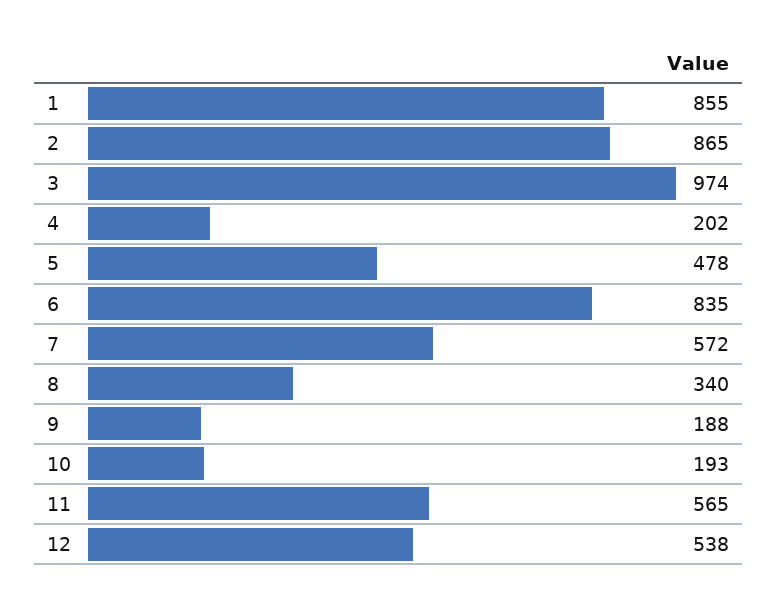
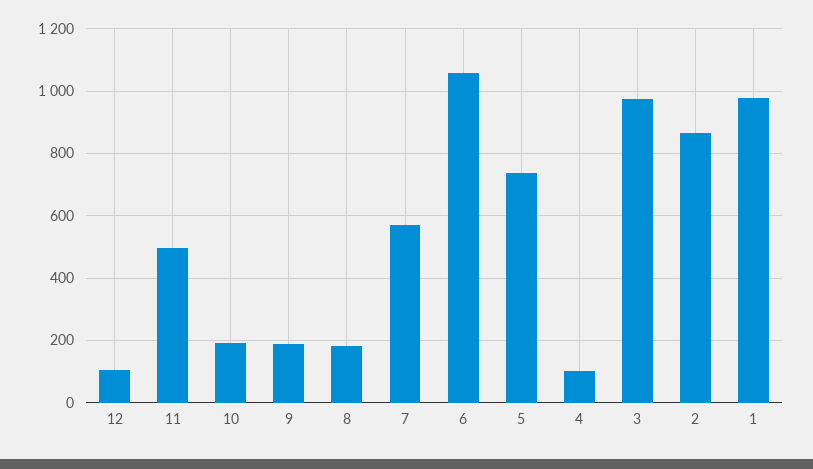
  {
-   "1": 855,
+   "1": 980,
    "2": 865,
    "3": 974,
-   "4": 202,
+   "4": 100,
-   "5": 478,
+   "5": 740,
-   "6": 835,
+   "6": 1060,
    "7": 572,
-   "8": 340,
+   "8": 180,
    "9": 188,
    "10": 193,
-   "11": 565,
+   "11": 500,
-   "12": 538
+   "12": 100
  }

